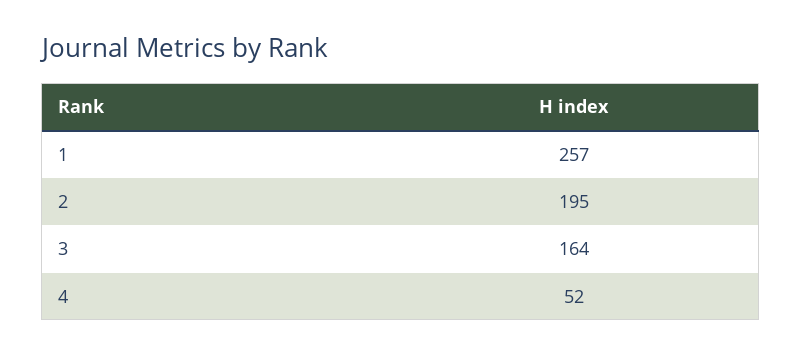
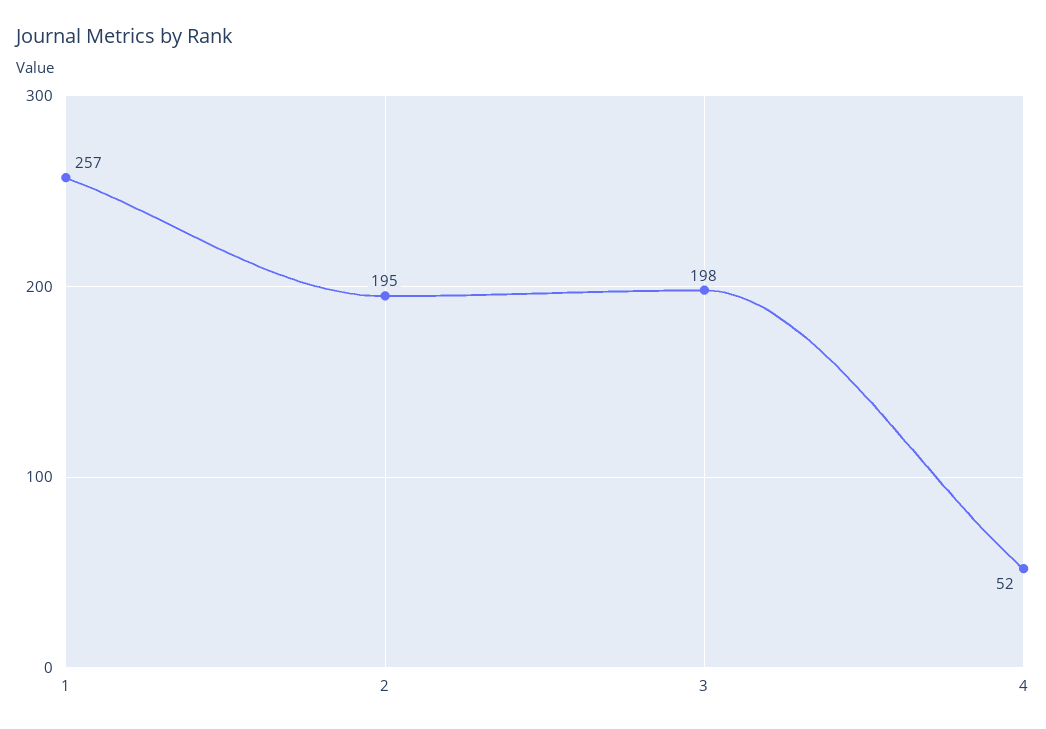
  {
    "1": 257,
    "2": 195,
-   "3": 164,
+   "3": 198,
    "4": 52
  }

